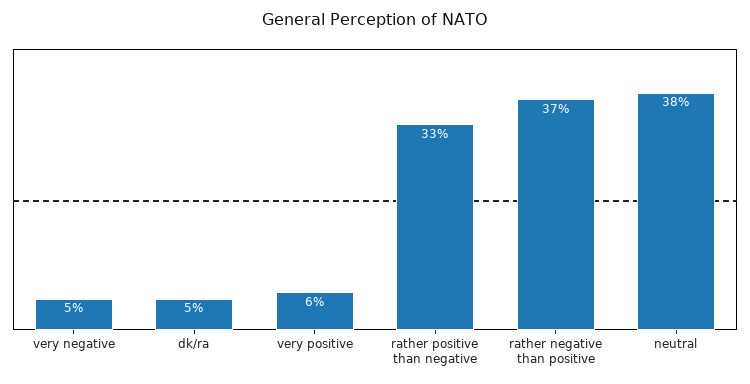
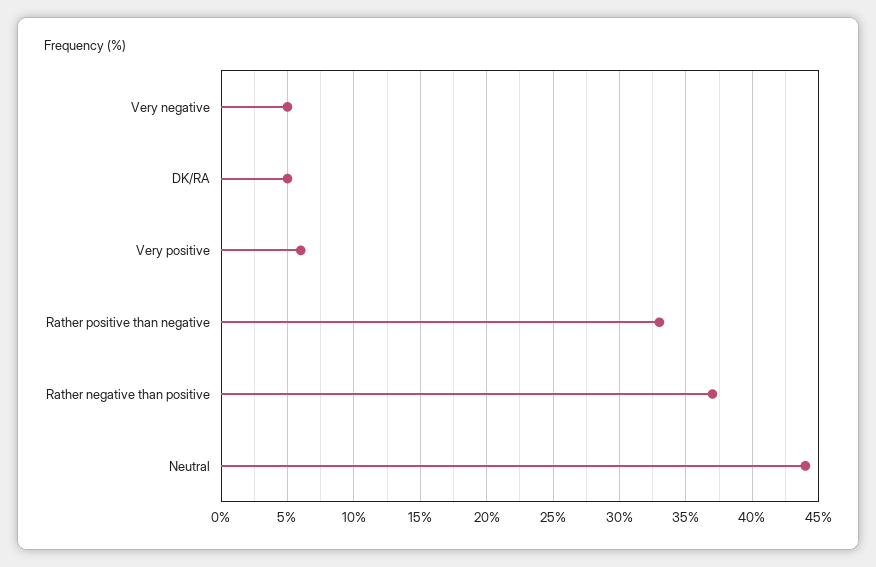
  {
    "very negative": 5,
    "dk/ra": 5,
    "very positive": 6,
    "rather positive than negative": 33,
    "rather negative than positive": 37,
-   "neutral": 38
+   "neutral": 44
  }

